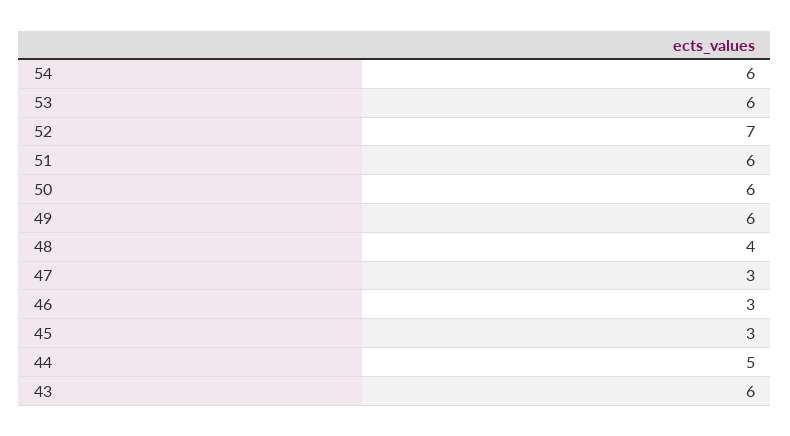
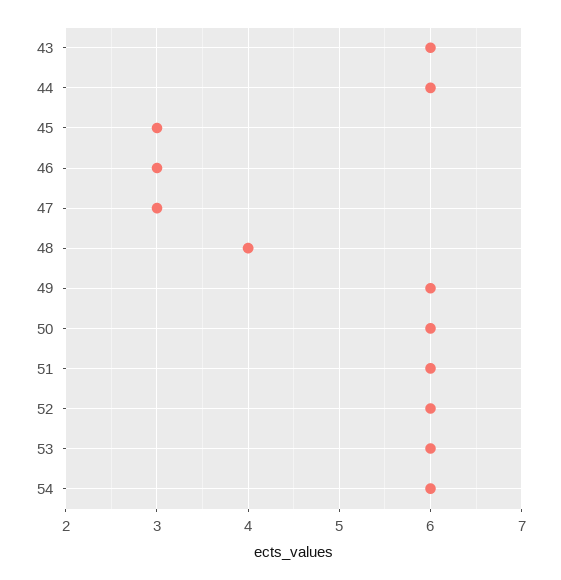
  {
    "54": 6,
    "53": 6,
-   "52": 7,
+   "52": 6,
    "51": 6,
    "50": 6,
    "49": 6,
    "48": 4,
    "47": 3,
    "46": 3,
    "45": 3,
-   "44": 5,
+   "44": 6,
    "43": 6
  }

